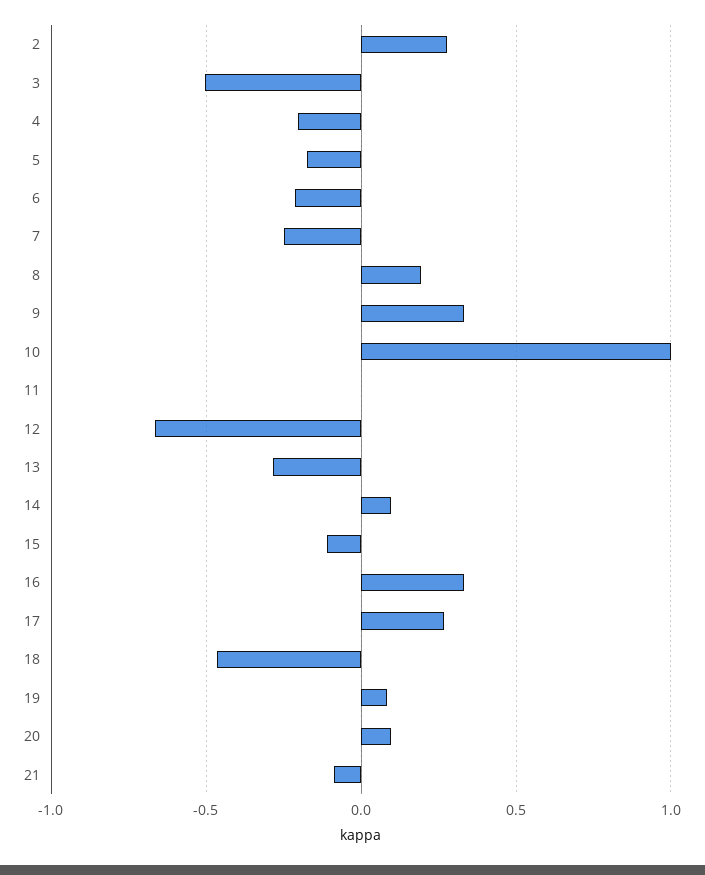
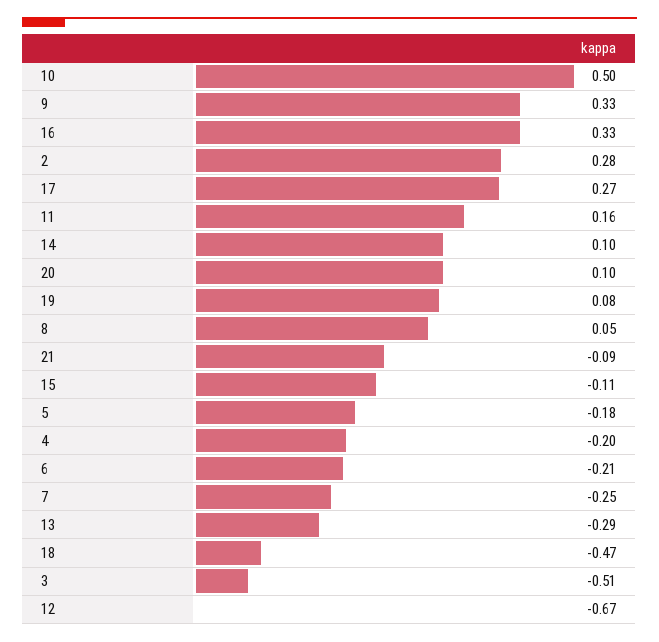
  {
    "2": 0.28,
    "3": -0.51,
    "4": -0.2,
    "5": -0.18,
    "6": -0.21,
    "7": -0.25,
-   "8": 0.2,
+   "8": 0.05,
    "9": 0.33,
-   "10": 1,
+   "10": 0.5,
-   "11": 0,
+   "11": 0.16,
    "12": -0.67,
    "13": -0.29,
    "14": 0.1,
    "15": -0.11,
    "16": 0.33,
    "17": 0.27,
    "18": -0.47,
    "19": 0.08,
    "20": 0.1,
    "21": -0.09
  }

